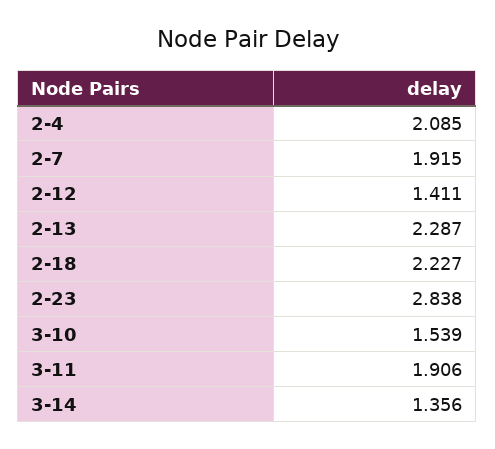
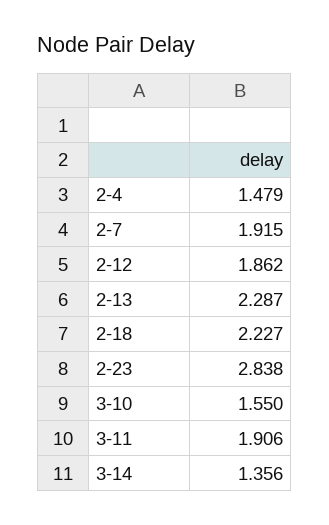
  {
-   "2-4": 2.085,
+   "2-4": 1.479,
    "2-7": 1.915,
-   "2-12": 1.411,
+   "2-12": 1.862,
    "2-13": 2.287,
    "2-18": 2.227,
    "2-23": 2.838,
-   "3-10": 1.539,
+   "3-10": 1.55,
    "3-11": 1.906,
    "3-14": 1.356
  }

